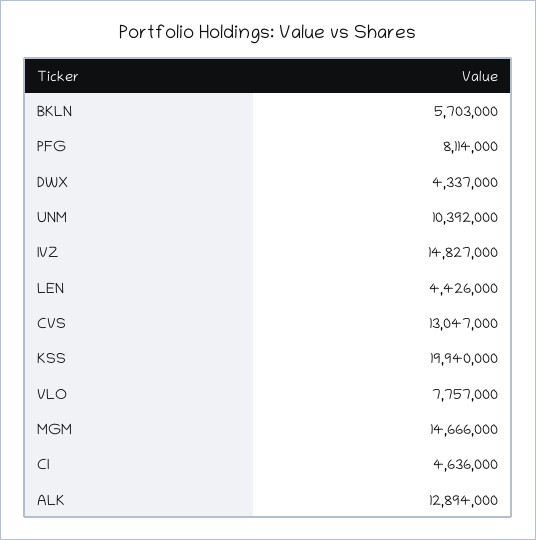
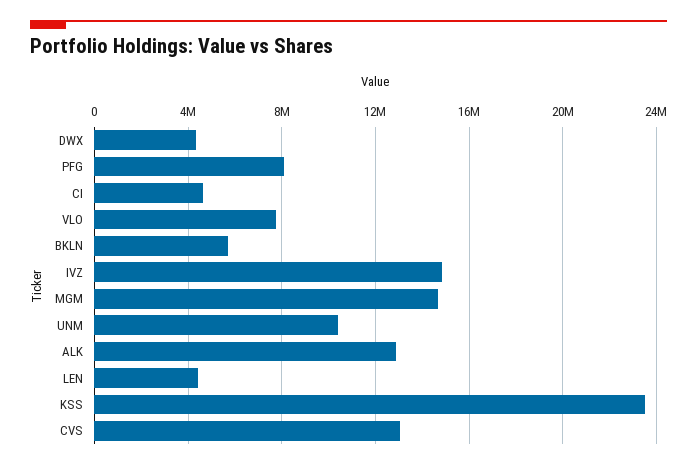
  {
    "BKLN": 5703000,
    "PFG": 8114000,
    "DWX": 4337000,
    "UNM": 10392000,
    "IVZ": 14827000,
    "LEN": 4426000,
    "CVS": 13047000,
-   "KSS": 19940000,
+   "KSS": 23500000,
    "VLO": 7757000,
    "MGM": 14666000,
    "CI": 4636000,
    "ALK": 12894000
  }

